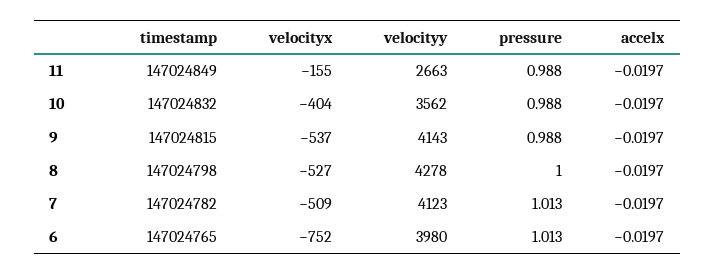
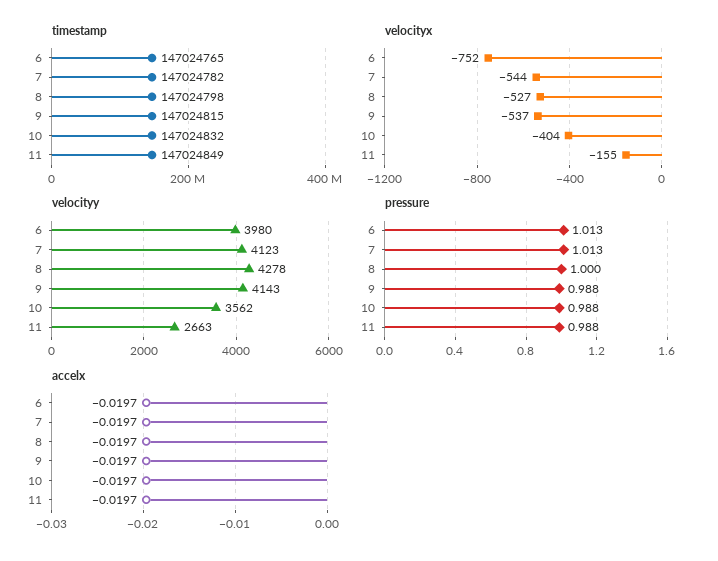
  {
    "timestamp": {
      "11": 147024849,
      "10": 147024832,
      "9": 147024815,
      "8": 147024798,
      "7": 147024782,
      "6": 147024765
    },
    "velocityx": {
      "11": -155,
      "10": -404,
      "9": -537,
      "8": -527,
-     "7": -509,
+     "7": -544,
      "6": -752
    },
    "velocityy": {
      "11": 2663,
      "10": 3562,
      "9": 4143,
      "8": 4278,
      "7": 4123,
      "6": 3980
    },
    "pressure": {
      "11": 0.988,
      "10": 0.988,
      "9": 0.988,
      "8": 1,
      "7": 1.013,
      "6": 1.013
    },
    "accelx": {
      "11": -0.0197,
      "10": -0.0197,
      "9": -0.0197,
      "8": -0.0197,
      "7": -0.0197,
      "6": -0.0197
    }
  }

